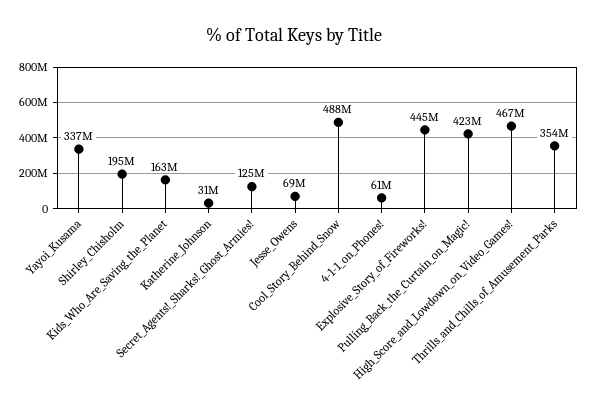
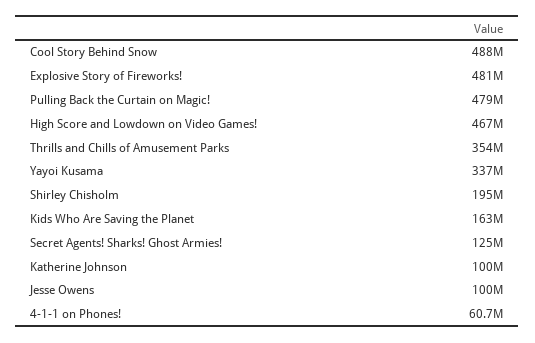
  {
    "Yayoi_Kusama": 337000000,
    "Shirley_Chisholm": 195000000,
    "Kids_Who_Are_Saving_the_Planet": 163000000,
-   "Katherine_Johnson": 31000000,
+   "Katherine_Johnson": 100000000,
    "Secret_Agents!_Sharks!_Ghost_Armies!": 125000000,
-   "Jesse_Owens": 69000000,
+   "Jesse_Owens": 100000000,
    "Cool_Story_Behind_Snow": 488000000,
    "4-1-1_on_Phones!": 60700000,
-   "Explosive_Story_of_Fireworks!": 445000000,
+   "Explosive_Story_of_Fireworks!": 481000000,
-   "Pulling_Back_the_Curtain_on_Magic!": 423000000,
+   "Pulling_Back_the_Curtain_on_Magic!": 479000000,
    "High_Score_and_Lowdown_on_Video_Games!": 467000000,
    "Thrills_and_Chills_of_Amusement_Parks": 354000000
  }

